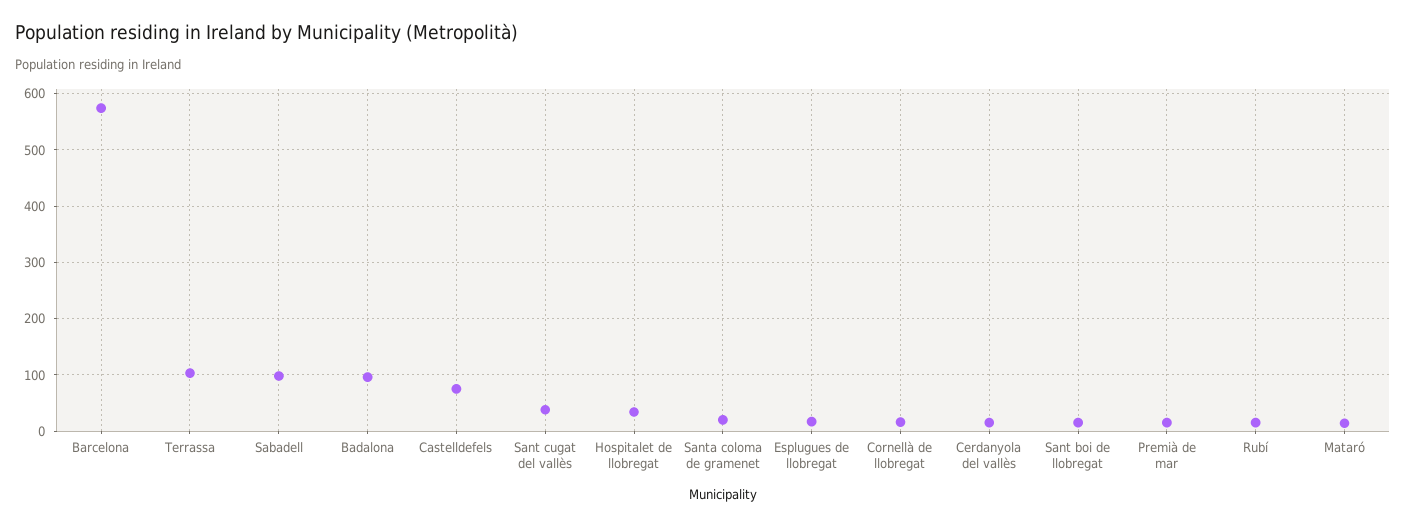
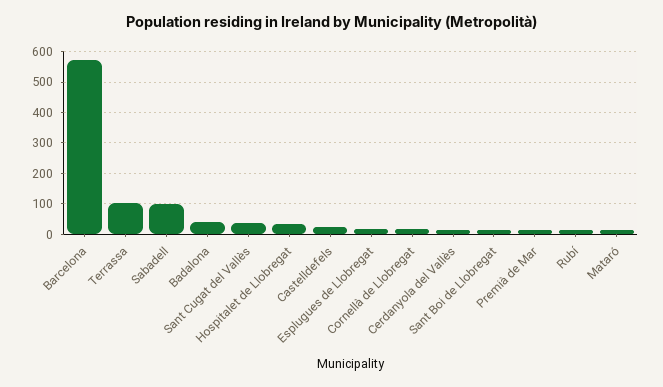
  {
    "Barcelona": 580,
    "Terrassa": 100,
    "Sabadell": 100,
-   "Badalona": 100,
+   "Badalona": 40,
-   "Castelldefels": 80,
+   "Castelldefels": 20,
    "Sant cugat del vallès": 40,
    "Hospitalet de llobregat": 40,
-   "Santa coloma de gramenet": 20,
    "Esplugues de llobregat": 20,
    "Cornellà de llobregat": 20,
    "Cerdanyola del vallès": 20,
    "Sant boi de llobregat": 20,
    "Premià de mar": 20,
    "Rubí": 20,
    "Mataró": 20
  }

